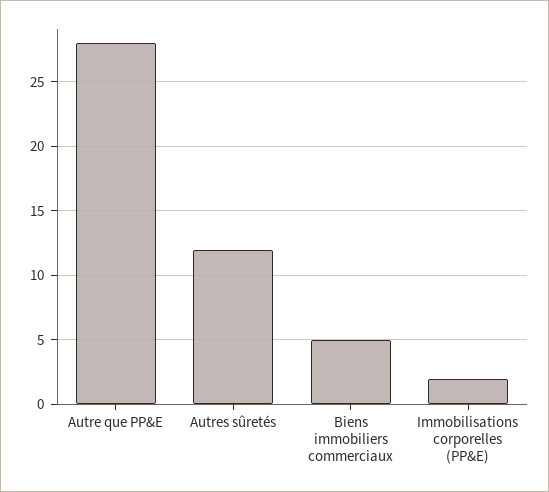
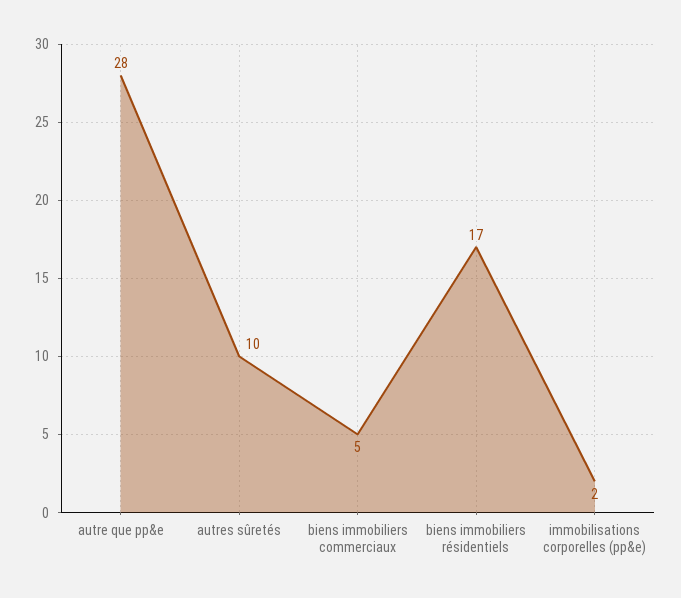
  {
    "Autre que PP&E": 28,
-   "Autres sûretés": 12,
+   "Autres sûretés": 10,
    "Biens immobiliers commerciaux": 5,
-   "Immobilisations corporelles (PP&E)": 2
+   "Immobilisations corporelles (PP&E)": 2,
+   "biens immobiliers résidentiels": 17
  }

